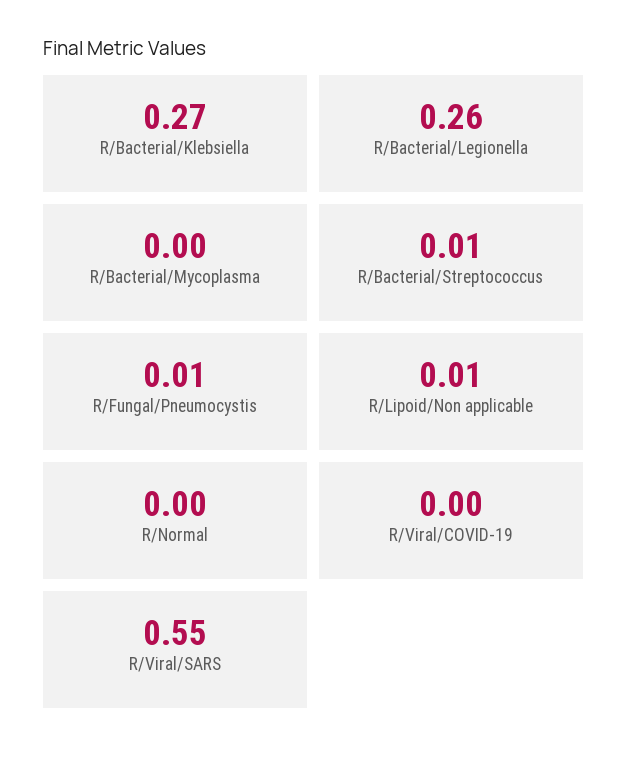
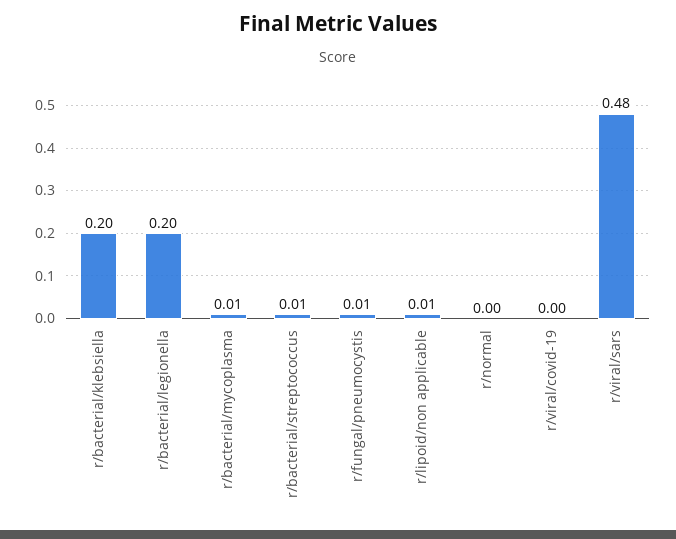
  {
-   "R/Bacterial/Klebsiella": 0.27,
+   "R/Bacterial/Klebsiella": 0.2,
-   "R/Bacterial/Legionella": 0.26,
+   "R/Bacterial/Legionella": 0.2,
-   "R/Bacterial/Mycoplasma": 0,
+   "R/Bacterial/Mycoplasma": 0.01,
    "R/Bacterial/Streptococcus": 0.01,
    "R/Fungal/Pneumocystis": 0.01,
    "R/Lipoid/Non applicable": 0.01,
    "R/Normal": 0,
    "R/Viral/COVID-19": 0,
-   "R/Viral/SARS": 0.55
+   "R/Viral/SARS": 0.48
  }

